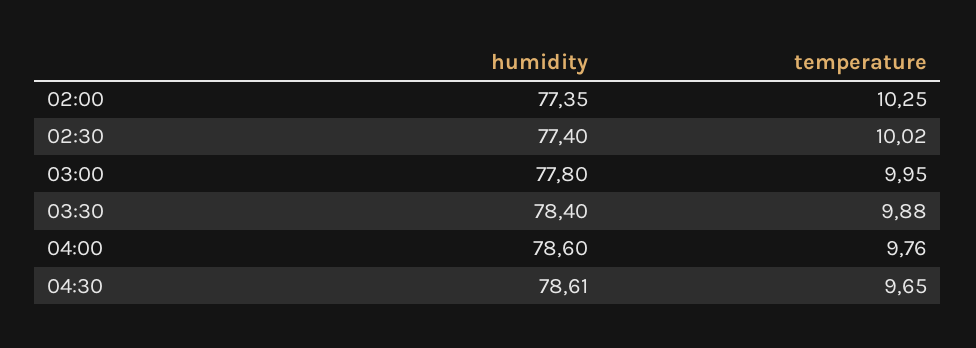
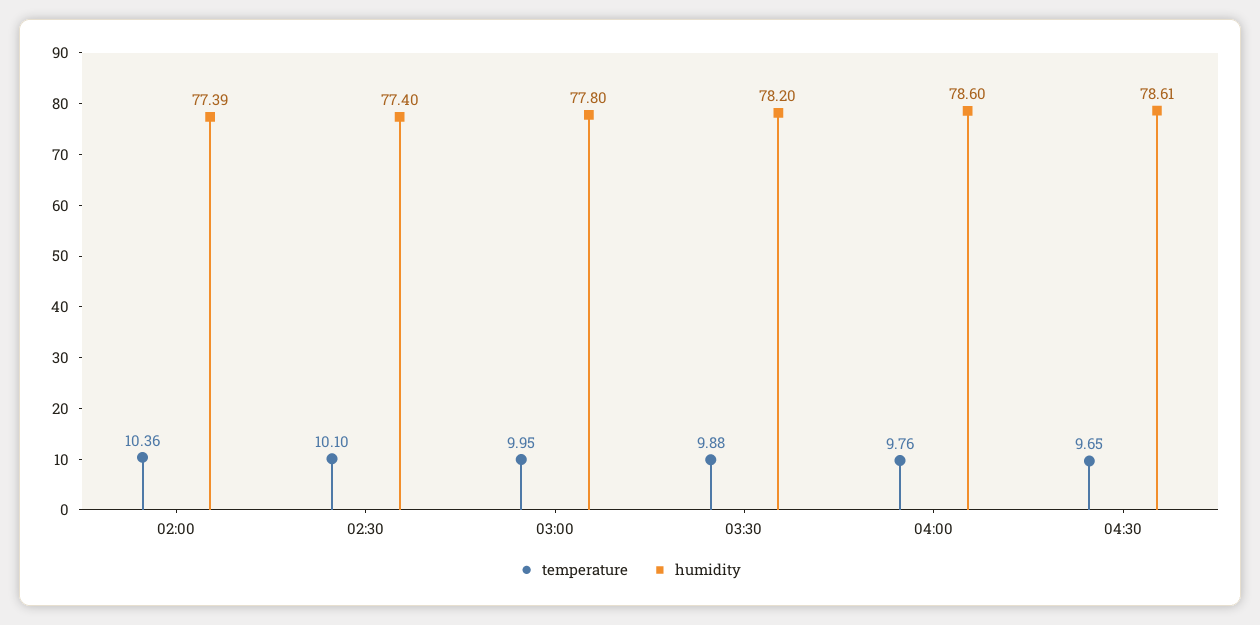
  {
    "humidity": {
-     "02:00": 77.35,
+     "02:00": 77.39,
      "02:30": 77.4,
      "03:00": 77.8,
-     "03:30": 78.4,
+     "03:30": 78.2,
      "04:00": 78.6,
      "04:30": 78.61
    },
    "temperature": {
-     "02:00": 10.25,
+     "02:00": 10.36,
-     "02:30": 10.02,
+     "02:30": 10.1,
      "03:00": 9.95,
      "03:30": 9.88,
      "04:00": 9.76,
      "04:30": 9.65
    }
  }

